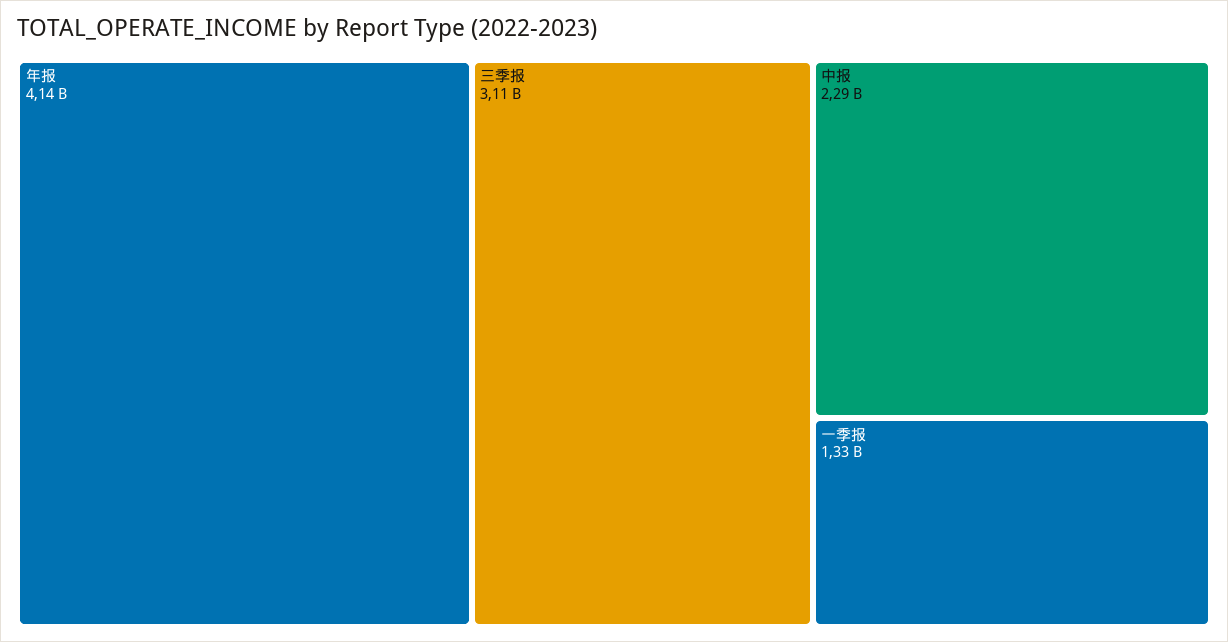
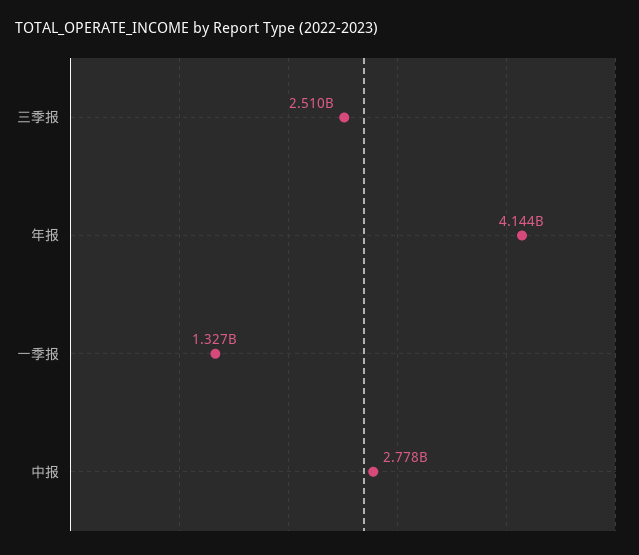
  {
    "年报": 4144000000,
-   "三季报": 3110000000,
+   "三季报": 2510000000,
-   "中报": 2290000000,
+   "中报": 2778000000,
    "一季报": 1327000000
  }

